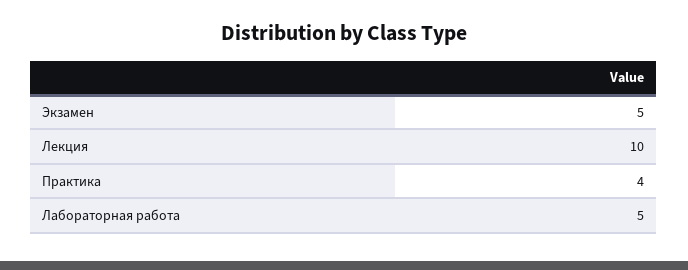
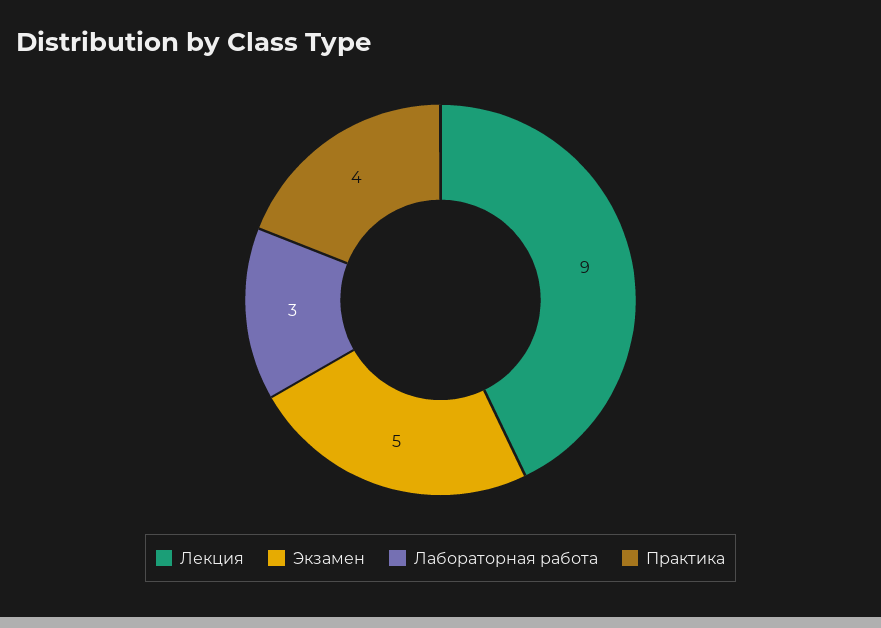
  {
    "Экзамен": 5,
-   "Лекция": 10,
+   "Лекция": 9,
    "Практика": 4,
-   "Лабораторная работа": 5
+   "Лабораторная работа": 3
  }

